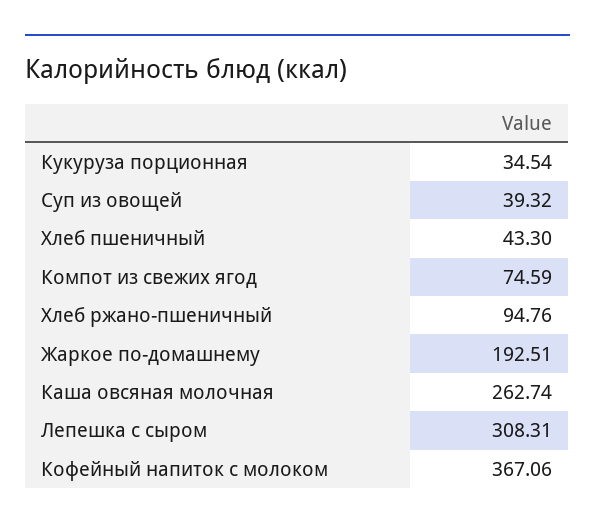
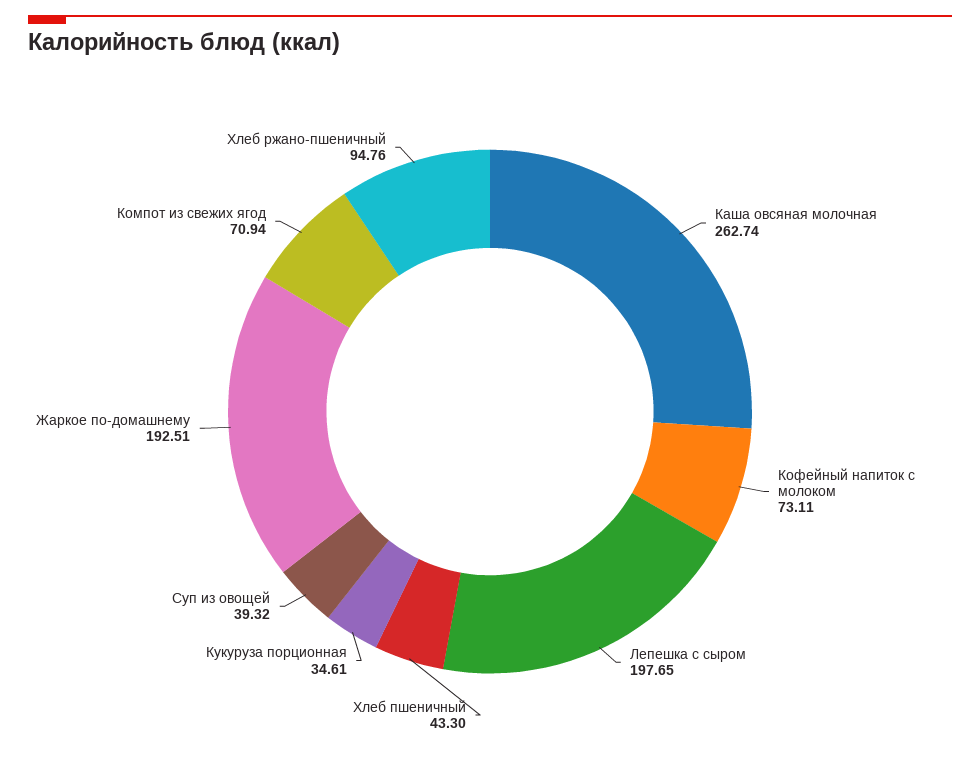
  {
-   "Кукуруза порционная": 34.54,
+   "Кукуруза порционная": 34.61,
    "Суп из овощей": 39.32,
    "Хлеб пшеничный": 43.3,
-   "Компот из свежих ягод": 74.59,
+   "Компот из свежих ягод": 70.94,
    "Хлеб ржано-пшеничный": 94.76,
    "Жаркое по-домашнему": 192.51,
    "Каша овсяная молочная": 262.74,
-   "Лепешка с сыром": 308.31,
+   "Лепешка с сыром": 197.65,
-   "Кофейный напиток с молоком": 367.06
+   "Кофейный напиток с молоком": 73.11
  }

